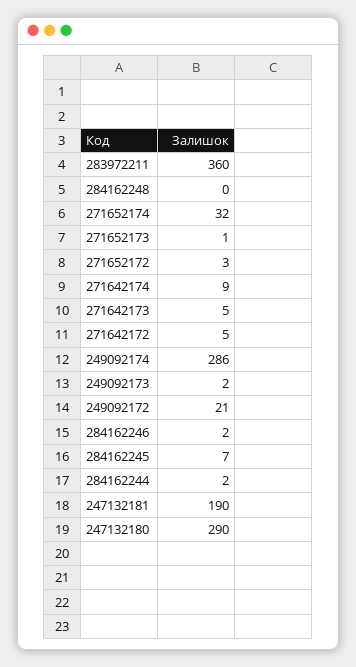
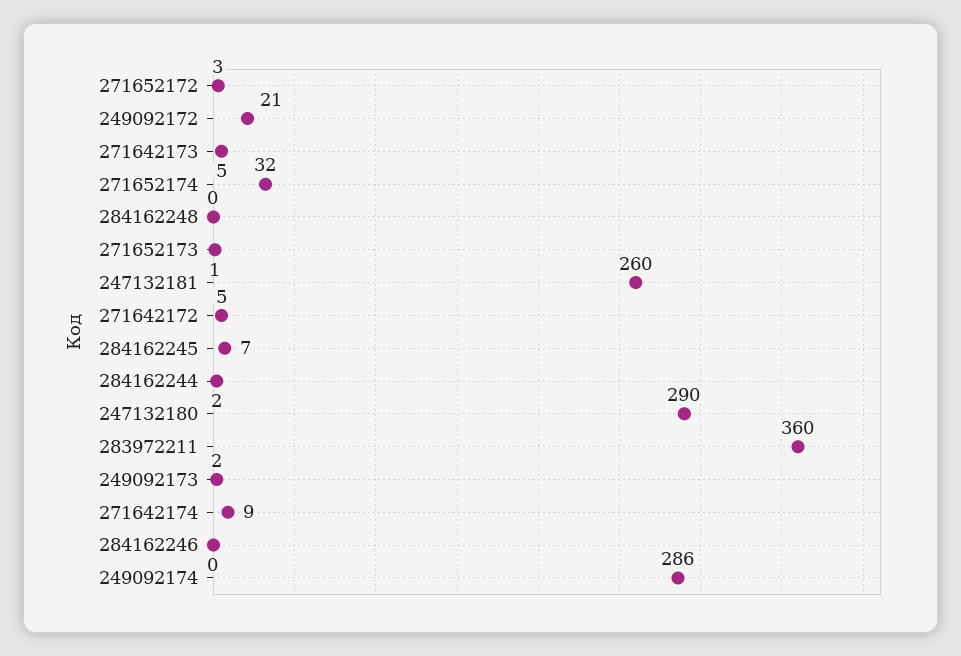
  {
    "283972211": 360,
    "284162248": 0,
    "271652174": 32,
    "271652173": 1,
    "271652172": 3,
    "271642174": 9,
    "271642173": 5,
    "271642172": 5,
    "249092174": 286,
    "249092173": 2,
    "249092172": 21,
-   "284162246": 2,
+   "284162246": 0,
    "284162245": 7,
    "284162244": 2,
-   "247132181": 190,
+   "247132181": 260,
    "247132180": 290
  }

